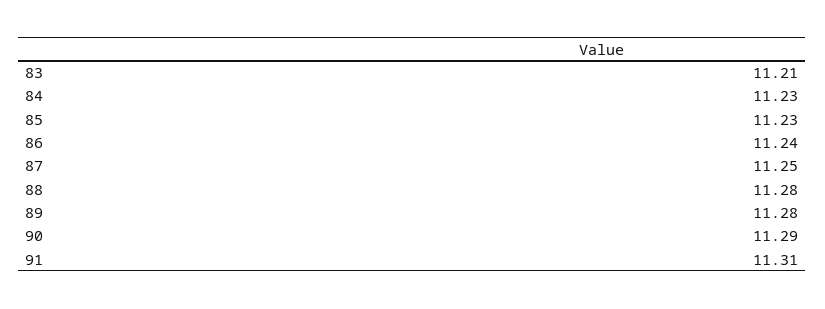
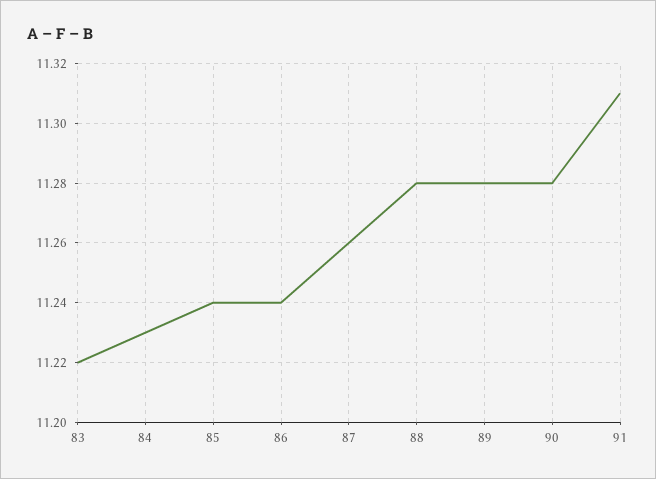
  {
-   "83": 11.21,
+   "83": 11.22,
    "84": 11.23,
-   "85": 11.23,
+   "85": 11.24,
    "86": 11.24,
-   "87": 11.25,
+   "87": 11.26,
    "88": 11.28,
    "89": 11.28,
-   "90": 11.29,
+   "90": 11.28,
    "91": 11.31
  }

